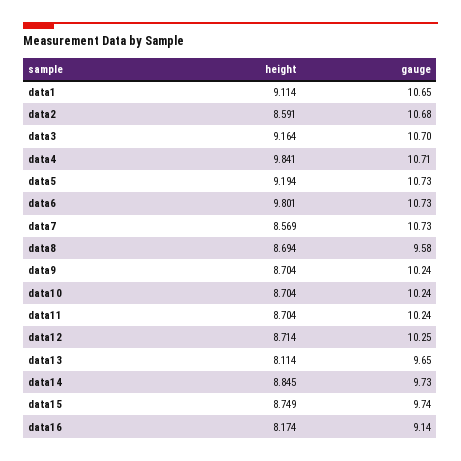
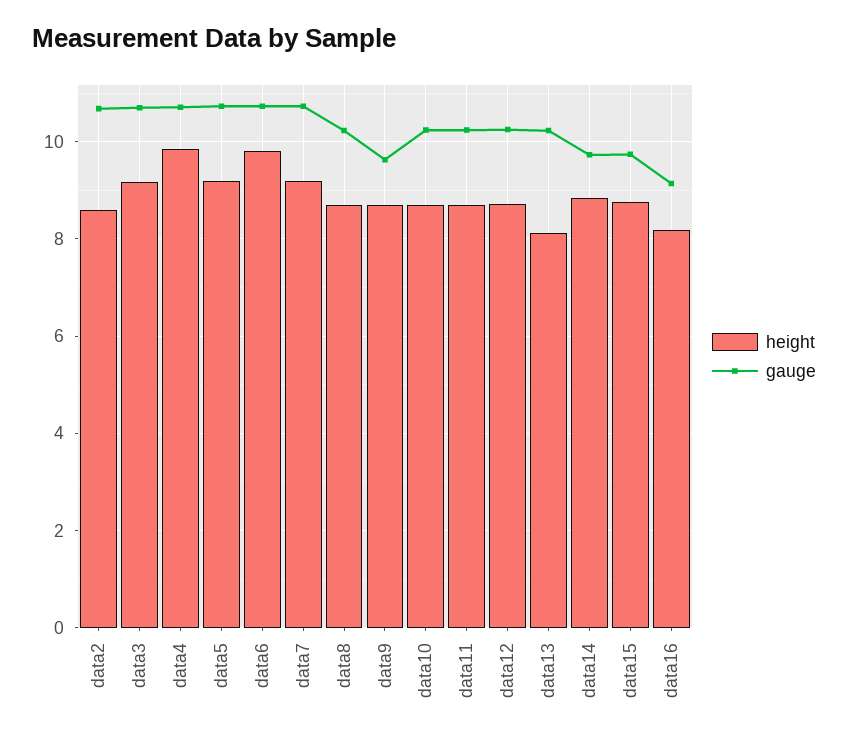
  {
    "height": {
-     "data1": 9.114,
      "data2": 8.591,
      "data3": 9.164,
      "data4": 9.841,
      "data5": 9.194,
      "data6": 9.801,
-     "data7": 8.569,
+     "data7": 9.2,
      "data8": 8.694,
      "data9": 8.704,
      "data10": 8.704,
      "data11": 8.704,
      "data12": 8.714,
      "data13": 8.114,
      "data14": 8.845,
      "data15": 8.749,
      "data16": 8.174
    },
    "gauge": {
-     "data1": 10.65,
      "data2": 10.68,
      "data3": 10.7,
      "data4": 10.71,
      "data5": 10.73,
      "data6": 10.73,
      "data7": 10.73,
-     "data8": 9.58,
+     "data8": 10.2,
-     "data9": 10.24,
+     "data9": 9.6,
      "data10": 10.24,
      "data11": 10.24,
      "data12": 10.25,
-     "data13": 9.65,
+     "data13": 10.2,
      "data14": 9.73,
      "data15": 9.74,
      "data16": 9.14
    }
  }

